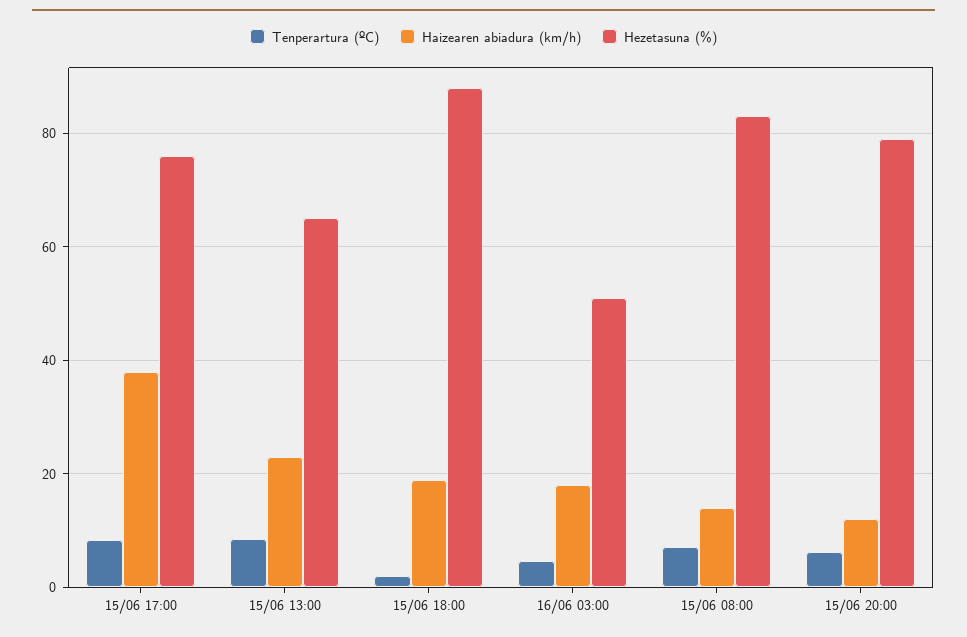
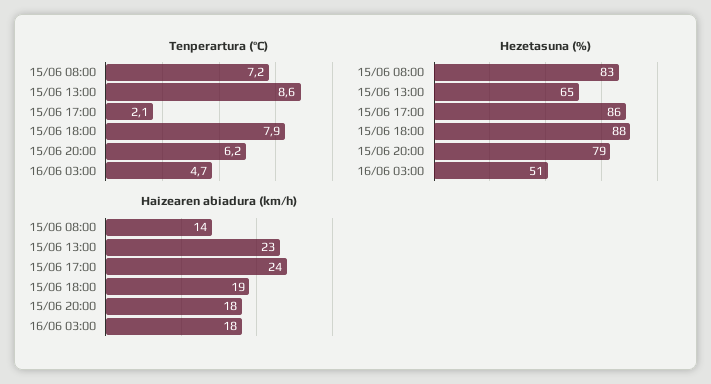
  {
    "Tenperartura (ºC)": {
-     "15/06 17:00": 8,
+     "15/06 17:00": 2.1,
      "15/06 13:00": 8.6,
-     "15/06 18:00": 2,
+     "15/06 18:00": 7.9,
      "16/06 03:00": 4.7,
      "15/06 08:00": 7.2,
      "15/06 20:00": 6.2
    },
    "Haizearen abiadura (km/h)": {
-     "15/06 17:00": 38,
+     "15/06 17:00": 24,
      "15/06 13:00": 23,
      "15/06 18:00": 19,
      "16/06 03:00": 18,
      "15/06 08:00": 14,
-     "15/06 20:00": 12
+     "15/06 20:00": 18
    },
    "Hezetasuna (%)": {
-     "15/06 17:00": 76,
+     "15/06 17:00": 86,
      "15/06 13:00": 65,
      "15/06 18:00": 88,
      "16/06 03:00": 51,
      "15/06 08:00": 83,
      "15/06 20:00": 79
    }
  }

